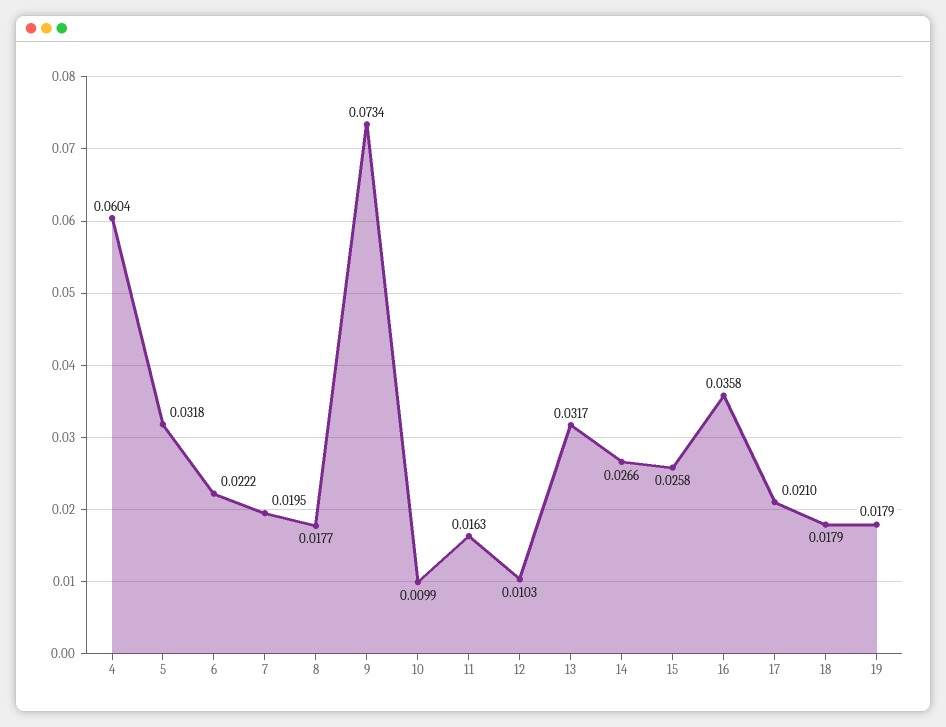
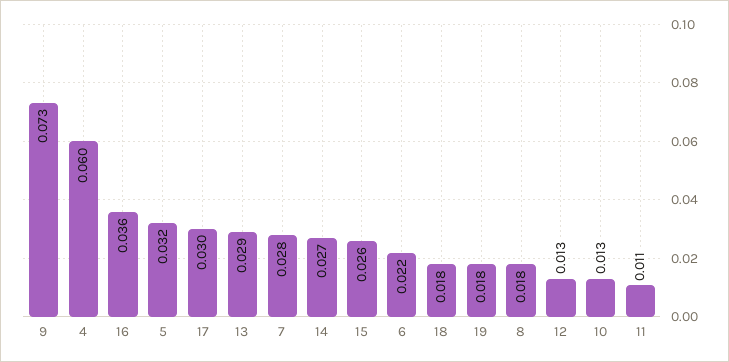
  {
    "4": 0.0604,
    "5": 0.0318,
    "6": 0.0222,
-   "7": 0.0195,
+   "7": 0.028,
    "8": 0.0177,
    "9": 0.0734,
-   "10": 0.0099,
+   "10": 0.013,
-   "11": 0.0163,
+   "11": 0.011,
-   "12": 0.0103,
+   "12": 0.013,
-   "13": 0.0317,
+   "13": 0.029,
    "14": 0.0266,
    "15": 0.0258,
    "16": 0.0358,
-   "17": 0.021,
+   "17": 0.03,
    "18": 0.0179,
    "19": 0.0179
  }

